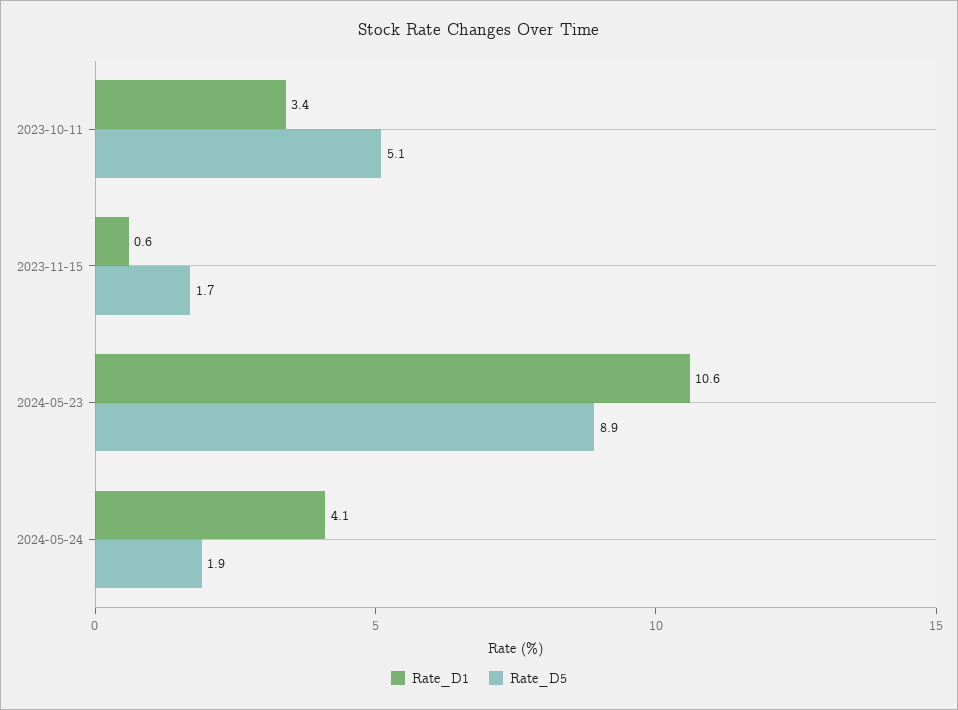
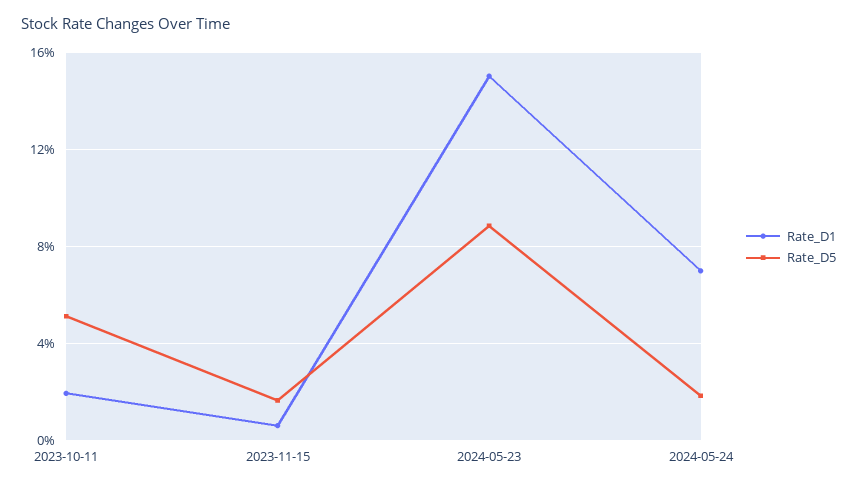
  {
    "Rate_D1": {
-     "2023-10-11": 3.4,
+     "2023-10-11": 2,
      "2023-11-15": 0.6,
-     "2024-05-23": 10.6,
+     "2024-05-23": 15,
-     "2024-05-24": 4.1
+     "2024-05-24": 7
    },
    "Rate_D5": {
      "2023-10-11": 5.1,
      "2023-11-15": 1.7,
      "2024-05-23": 8.9,
      "2024-05-24": 1.9
    }
  }

